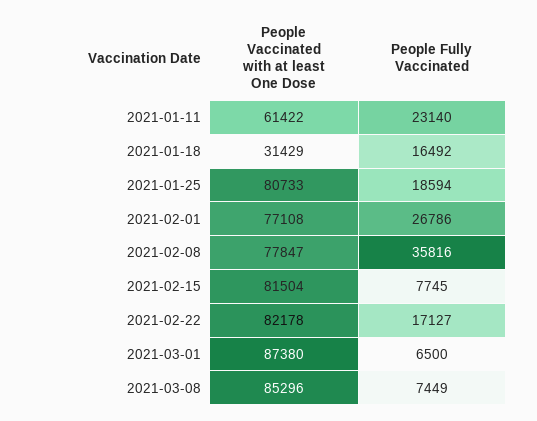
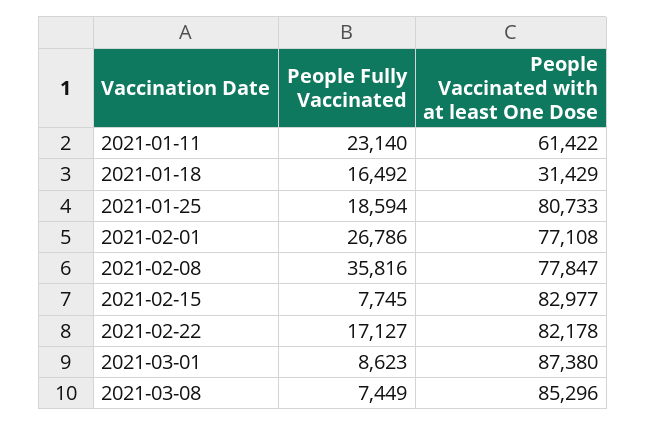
  {
    "People Vaccinated with at least One Dose": {
      "2021-01-11": 61422,
      "2021-01-18": 31429,
      "2021-01-25": 80733,
      "2021-02-01": 77108,
      "2021-02-08": 77847,
-     "2021-02-15": 81504,
+     "2021-02-15": 82977,
      "2021-02-22": 82178,
      "2021-03-01": 87380,
      "2021-03-08": 85296
    },
    "People Fully Vaccinated": {
      "2021-01-11": 23140,
      "2021-01-18": 16492,
      "2021-01-25": 18594,
      "2021-02-01": 26786,
      "2021-02-08": 35816,
      "2021-02-15": 7745,
      "2021-02-22": 17127,
-     "2021-03-01": 6500,
+     "2021-03-01": 8623,
      "2021-03-08": 7449
    }
  }

